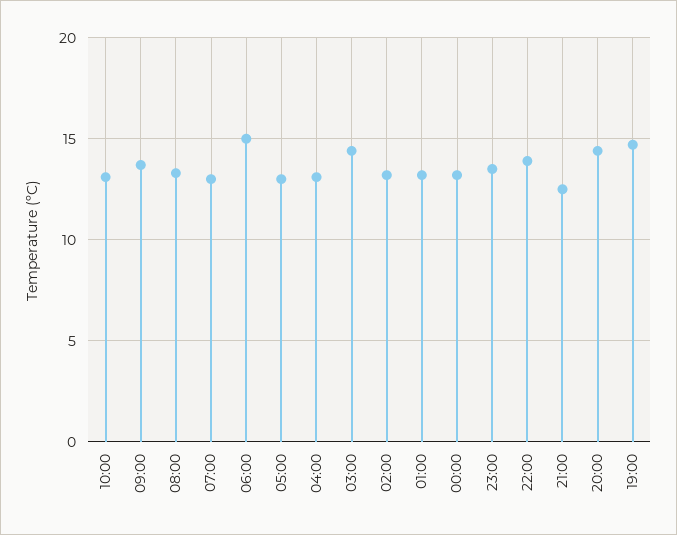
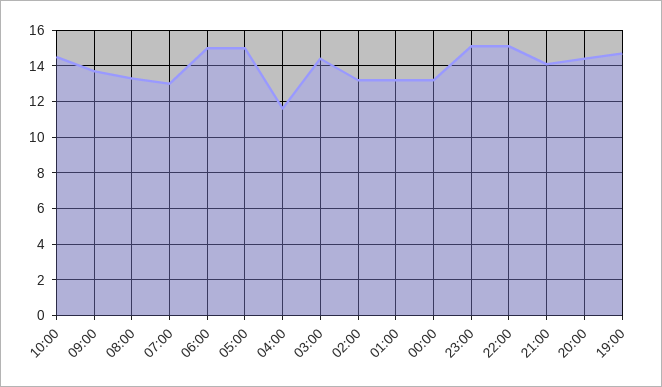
  {
-   "10:00": 13,
+   "10:00": 14.5,
    "09:00": 13.5,
    "08:00": 13.5,
    "07:00": 13,
    "06:00": 15,
-   "05:00": 13,
+   "05:00": 15,
-   "04:00": 13,
+   "04:00": 11.5,
    "03:00": 14.5,
    "02:00": 13,
    "01:00": 13,
    "00:00": 13,
-   "23:00": 13.5,
+   "23:00": 15,
-   "22:00": 14,
+   "22:00": 15,
-   "21:00": 12.5,
+   "21:00": 14,
    "20:00": 14.5,
    "19:00": 14.5
  }

